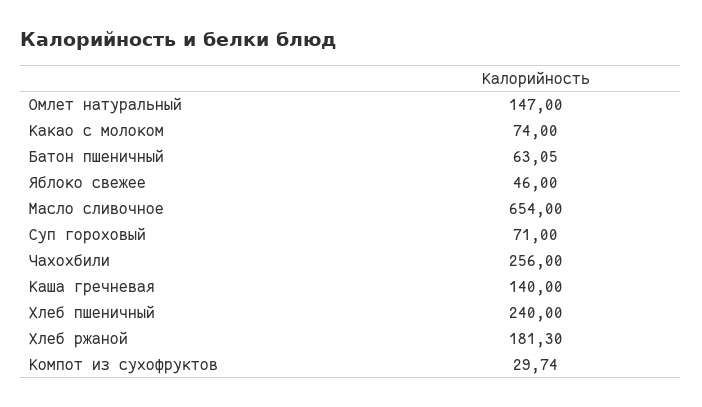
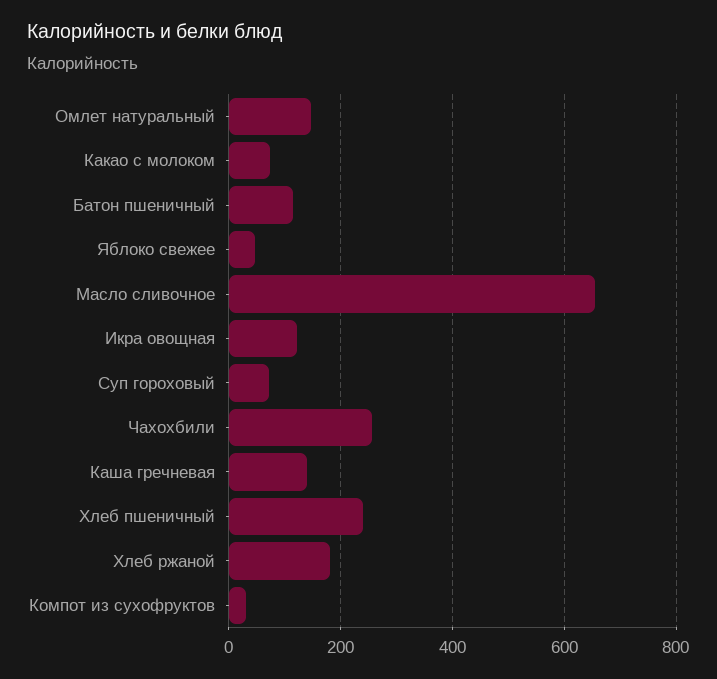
  {
    "Омлет натуральный": 147,
    "Какао с молоком": 74,
-   "Батон пшеничный": 63.05,
+   "Батон пшеничный": 120,
    "Яблоко свежее": 46,
    "Масло сливочное": 654,
    "Суп гороховый": 71,
    "Чахохбили": 256,
    "Каша гречневая": 140,
    "Хлеб пшеничный": 240,
    "Хлеб ржаной": 181.3,
-   "Компот из сухофруктов": 29.74
+   "Компот из сухофруктов": 29.74,
+   "Икра овощная": 120
  }

